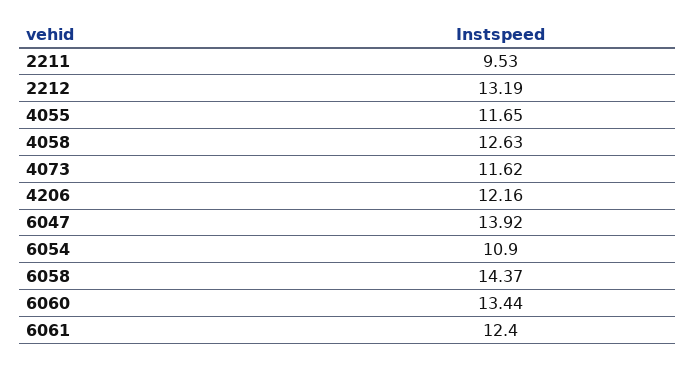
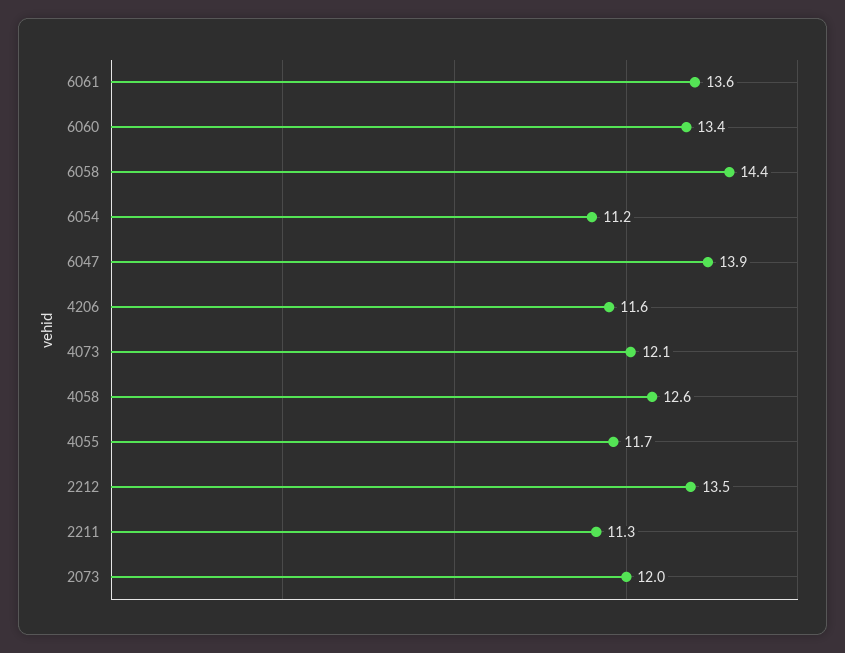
  {
-   "2211": 9.53,
+   "2211": 11.3,
-   "2212": 13.19,
+   "2212": 13.5,
    "4055": 11.65,
    "4058": 12.63,
-   "4073": 11.62,
+   "4073": 12.1,
-   "4206": 12.16,
+   "4206": 11.6,
    "6047": 13.92,
-   "6054": 10.9,
+   "6054": 11.2,
    "6058": 14.37,
    "6060": 13.44,
-   "6061": 12.4
+   "6061": 13.6,
+   "2073": 12
  }

